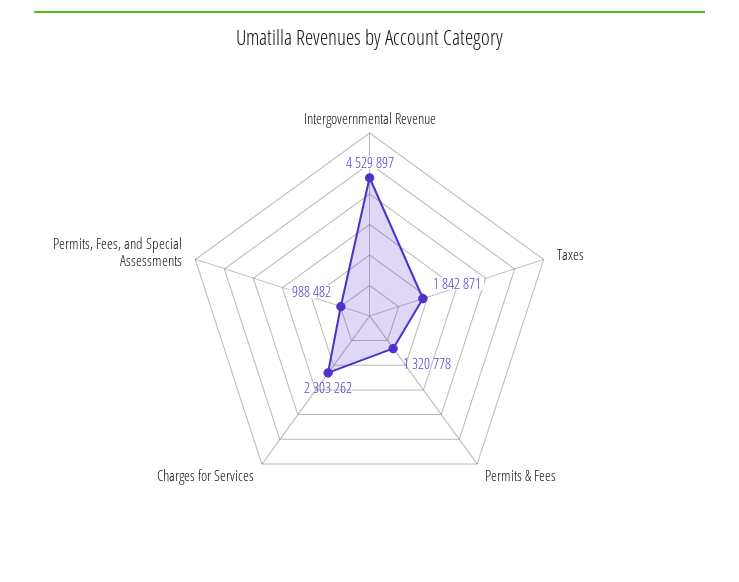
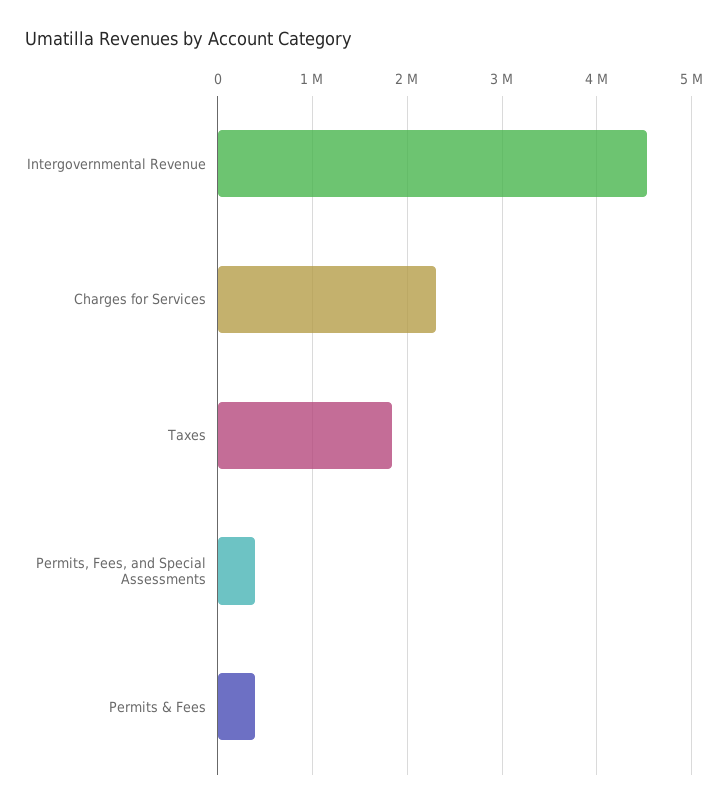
  {
    "Intergovernmental Revenue": 4529897,
    "Taxes": 1842871,
-   "Permits & Fees": 1320778,
+   "Permits & Fees": 400000,
    "Charges for Services": 2303262,
-   "Permits, Fees, and Special Assessments": 988482
+   "Permits, Fees, and Special Assessments": 400000
  }

